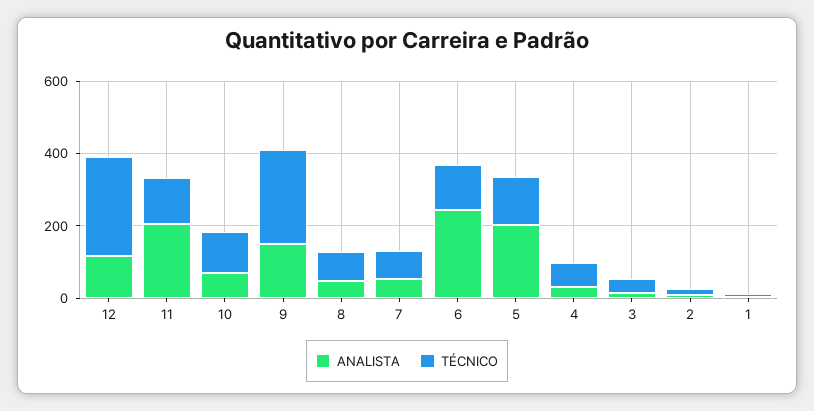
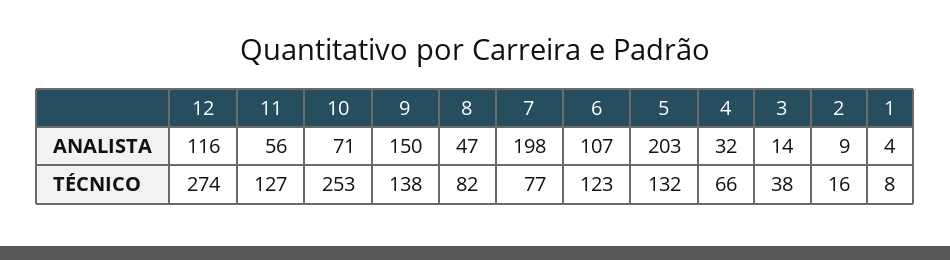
  {
    "ANALISTA": {
      "12": 116,
-     "11": 200,
+     "11": 56,
      "10": 71,
      "9": 150,
      "8": 47,
-     "7": 50,
+     "7": 198,
-     "6": 250,
+     "6": 107,
      "5": 203,
      "4": 32,
      "3": 14,
      "2": 9,
      "1": 4
    },
    "TÉCNICO": {
      "12": 274,
      "11": 127,
-     "10": 100,
+     "10": 253,
-     "9": 250,
+     "9": 138,
      "8": 82,
      "7": 77,
      "6": 123,
      "5": 132,
      "4": 66,
      "3": 38,
      "2": 16,
      "1": 8
    }
  }

